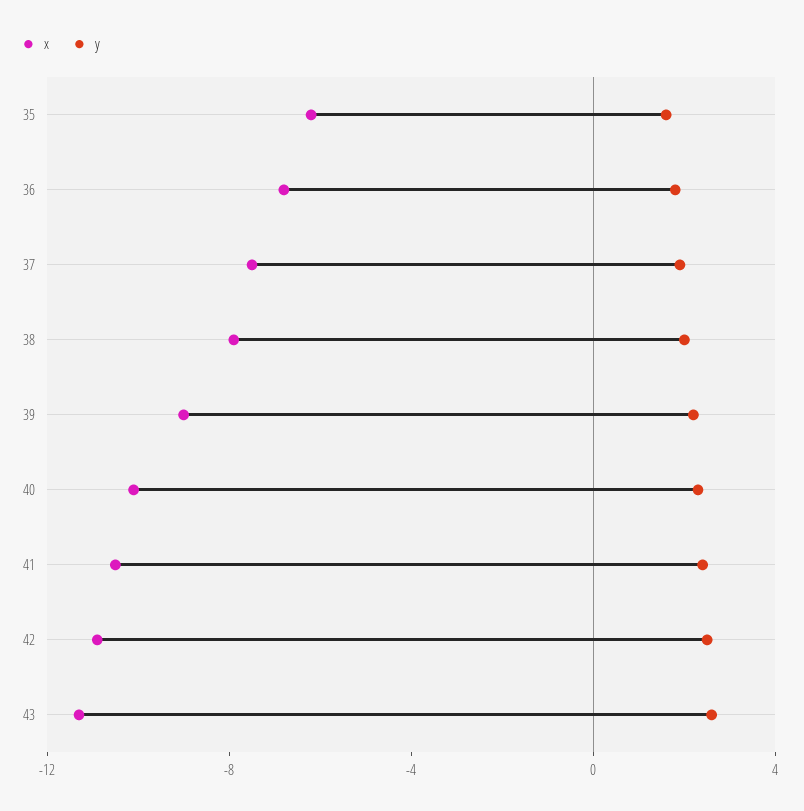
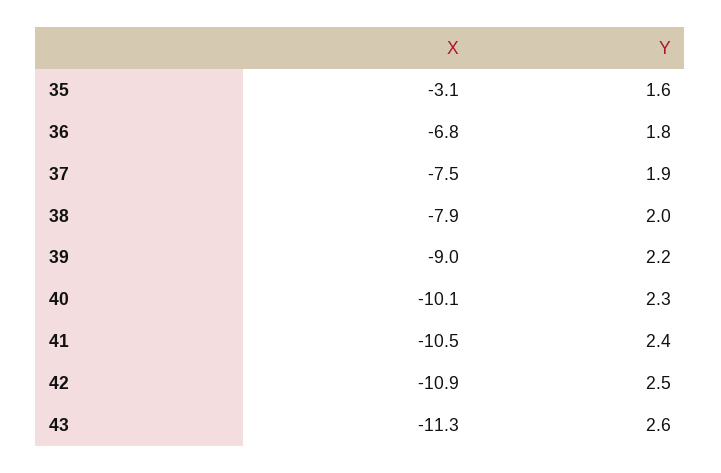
  {
    "x": {
-     "35": -6,
+     "35": -3.1,
      "36": -6.8,
      "37": -7.5,
      "38": -7.9,
      "39": -9,
      "40": -10.1,
      "41": -10.5,
      "42": -10.9,
      "43": -11.3
    },
    "y": {
      "35": 1.6,
      "36": 1.8,
      "37": 1.9,
      "38": 2,
      "39": 2.2,
      "40": 2.3,
      "41": 2.4,
      "42": 2.5,
      "43": 2.6
    }
  }

